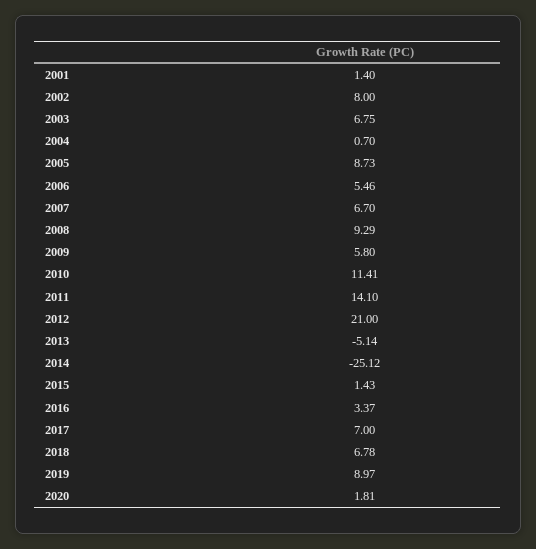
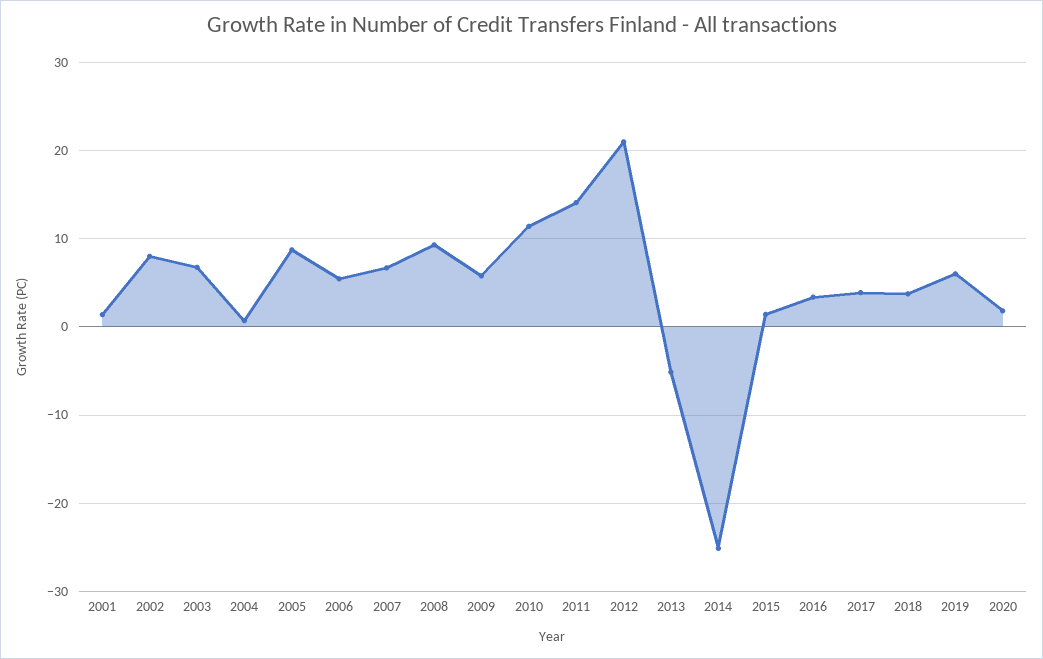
  {
    "2001": 1.4,
    "2002": 8,
    "2003": 6.75,
    "2004": 0.7,
    "2005": 8.73,
    "2006": 5.46,
    "2007": 6.7,
    "2008": 9.29,
    "2009": 5.8,
    "2010": 11.41,
    "2011": 14.1,
    "2012": 21,
    "2013": -5.14,
    "2014": -25.12,
    "2015": 1.43,
    "2016": 3.37,
-   "2017": 7,
+   "2017": 4,
-   "2018": 6.78,
+   "2018": 4,
-   "2019": 8.97,
+   "2019": 6,
    "2020": 1.81
  }

